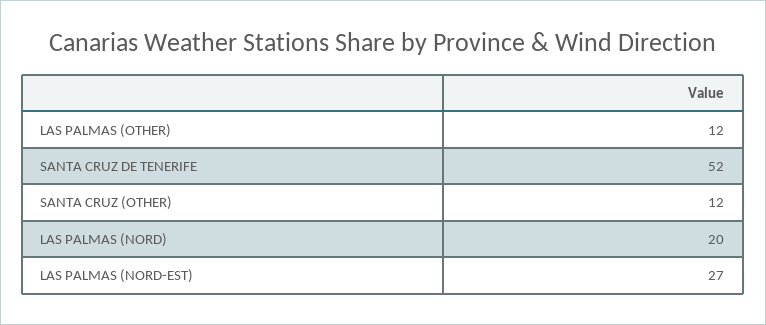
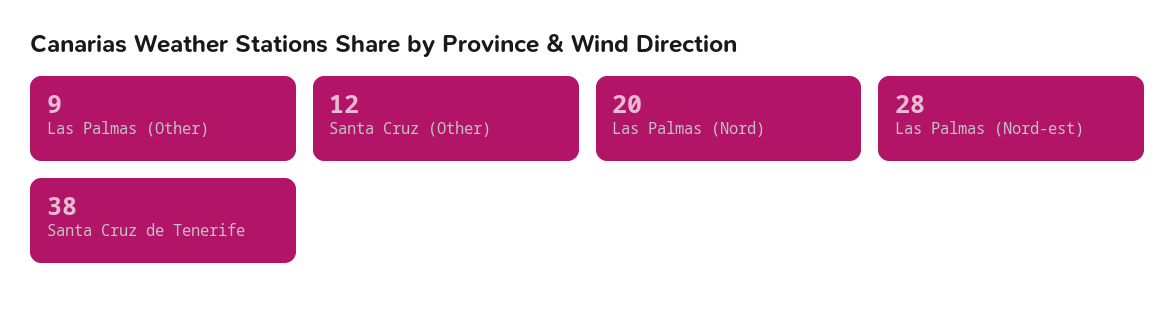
  {
-   "LAS PALMAS (OTHER)": 12,
+   "LAS PALMAS (OTHER)": 9,
-   "SANTA CRUZ DE TENERIFE": 52,
+   "SANTA CRUZ DE TENERIFE": 38,
    "SANTA CRUZ (OTHER)": 12,
    "LAS PALMAS (NORD)": 20,
-   "LAS PALMAS (NORD-EST)": 27
+   "LAS PALMAS (NORD-EST)": 28
  }

